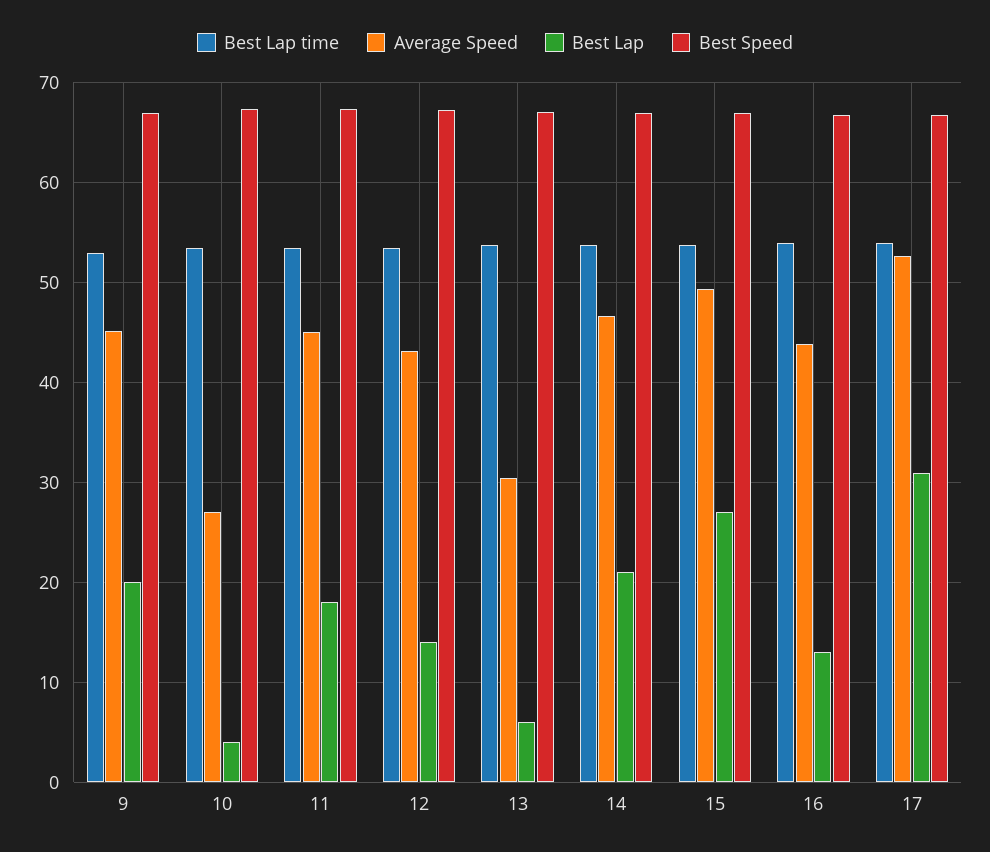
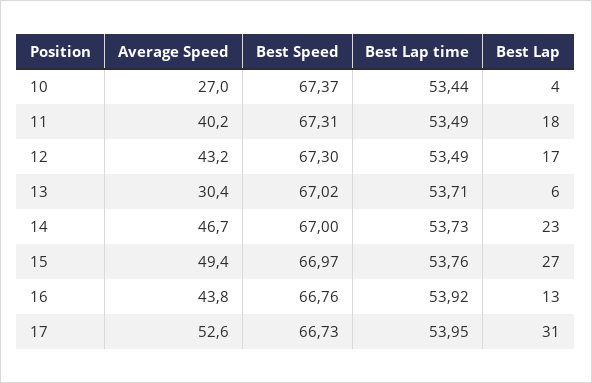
  {
    "Best Lap time": {
-     "9": 53,
      "10": 53.44,
      "11": 53.49,
      "12": 53.49,
      "13": 53.71,
      "14": 53.73,
      "15": 53.76,
      "16": 53.92,
      "17": 53.95
    },
    "Average Speed": {
-     "9": 45,
      "10": 27,
-     "11": 45,
+     "11": 40.2,
      "12": 43.2,
      "13": 30.4,
      "14": 46.7,
      "15": 49.4,
      "16": 43.8,
      "17": 52.6
    },
    "Best Lap": {
-     "9": 20,
      "10": 4,
      "11": 18,
-     "12": 14,
+     "12": 17,
      "13": 6,
-     "14": 21,
+     "14": 23,
      "15": 27,
      "16": 13,
      "17": 31
    },
    "Best Speed": {
-     "9": 67,
      "10": 67.37,
      "11": 67.31,
      "12": 67.3,
      "13": 67.02,
      "14": 67,
      "15": 66.97,
      "16": 66.76,
      "17": 66.73
    }
  }

